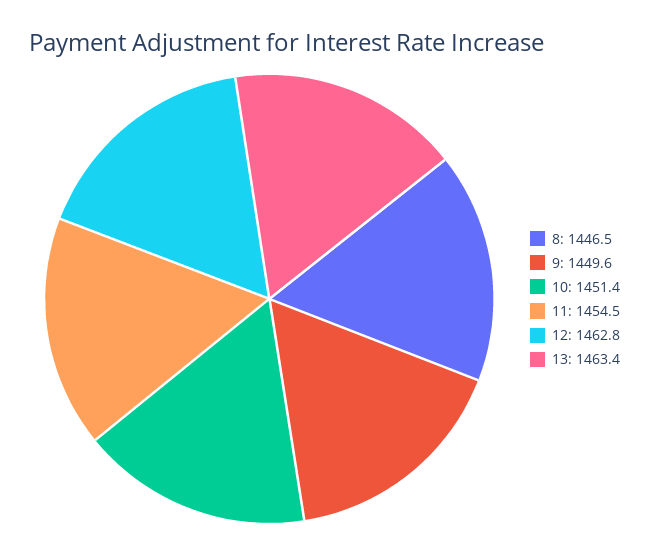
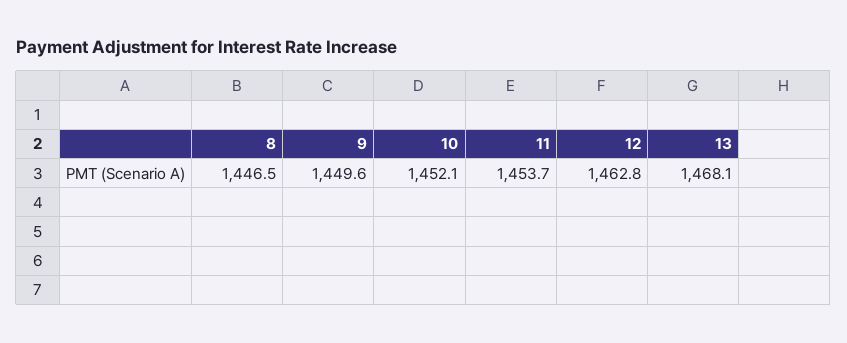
  {
    "8": 1446.5,
    "9": 1449.6,
-   "10": 1451.4,
+   "10": 1452.1,
-   "11": 1454.5,
+   "11": 1453.7,
    "12": 1462.8,
-   "13": 1463.4
+   "13": 1468.1
  }

